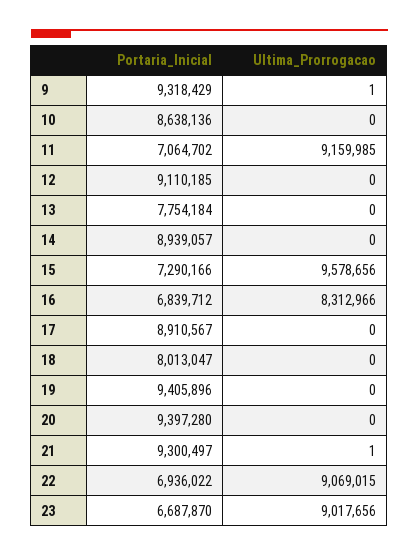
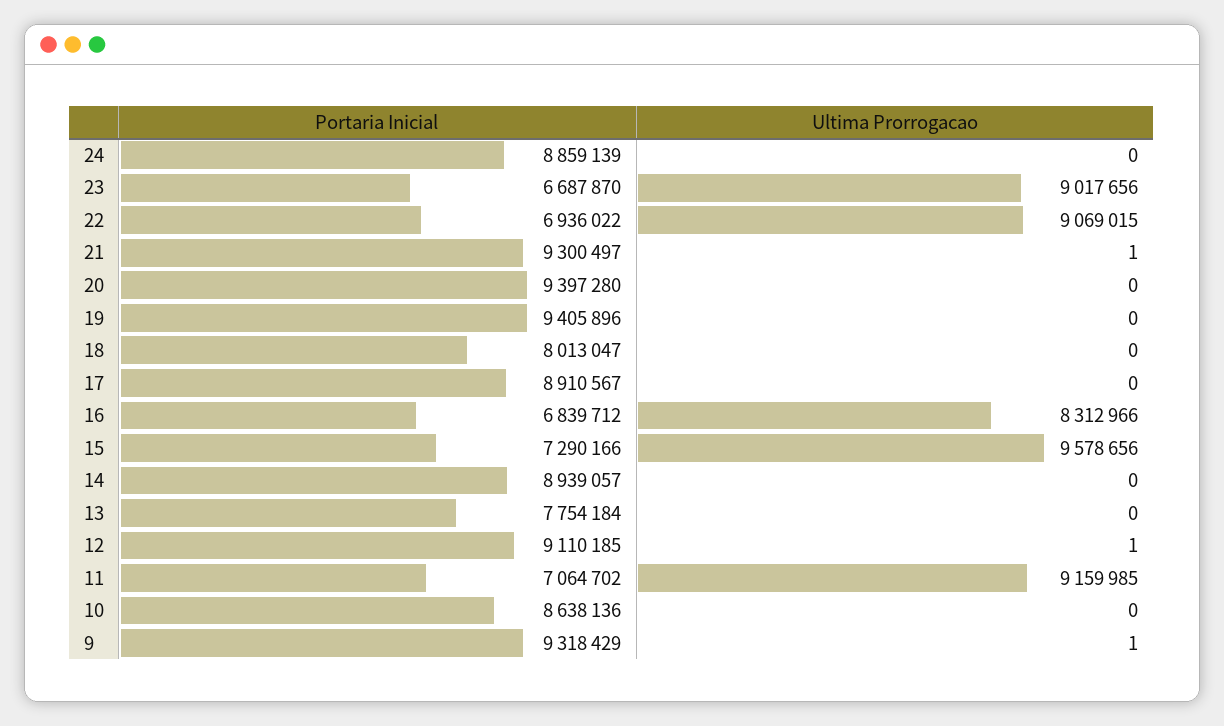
  {
    "Portaria_Inicial": {
      "9": 9318429,
      "10": 8638136,
      "11": 7064702,
      "12": 9110185,
      "13": 7754184,
      "14": 8939057,
      "15": 7290166,
      "16": 6839712,
      "17": 8910567,
      "18": 8013047,
      "19": 9405896,
      "20": 9397280,
      "21": 9300497,
      "22": 6936022,
-     "23": 6687870
+     "23": 6687870,
+     "24": 8859139
    },
    "Ultima_Prorrogacao": {
      "9": 1,
      "10": 0,
      "11": 9159985,
-     "12": 0,
+     "12": 1,
      "13": 0,
      "14": 0,
      "15": 9578656,
      "16": 8312966,
      "17": 0,
      "18": 0,
      "19": 0,
      "20": 0,
      "21": 1,
      "22": 9069015,
-     "23": 9017656
+     "23": 9017656,
+     "24": 0
    }
  }

